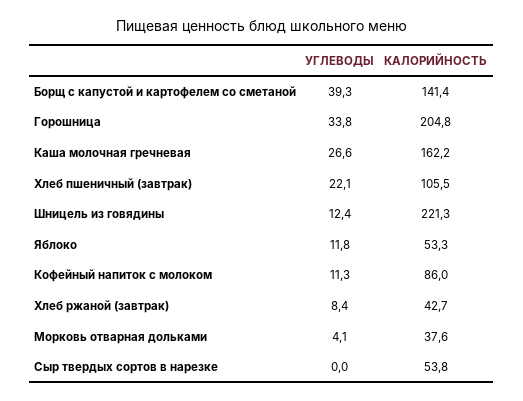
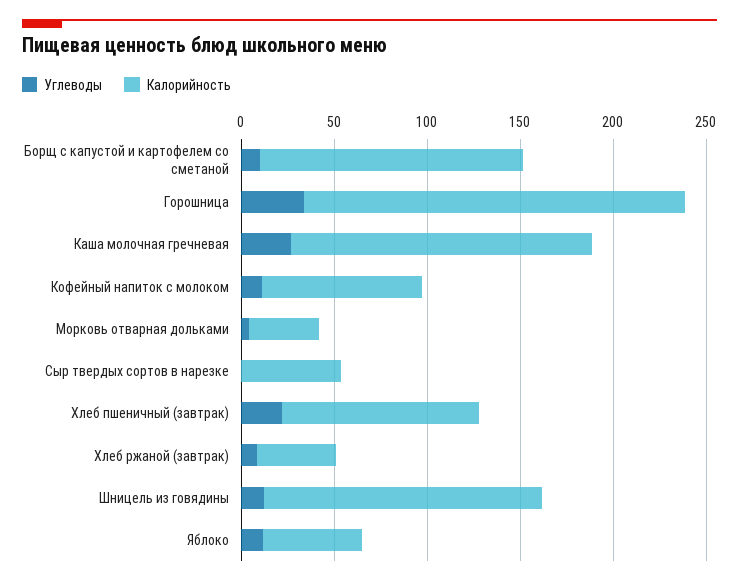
  {
    "УГЛЕВОДЫ": {
-     "Борщ с капустой и картофелем со сметаной": 39.3,
+     "Борщ с капустой и картофелем со сметаной": 10,
      "Горошница": 33.8,
      "Каша молочная гречневая": 26.6,
      "Хлеб пшеничный (завтрак)": 22.1,
      "Шницель из говядины": 12.4,
      "Яблоко": 11.8,
      "Кофейный напиток с молоком": 11.3,
      "Хлеб ржаной (завтрак)": 8.4,
      "Морковь отварная дольками": 4.1,
      "Сыр твердых сортов в нарезке": 0
    },
    "КАЛОРИЙНОСТЬ": {
      "Борщ с капустой и картофелем со сметаной": 141.4,
      "Горошница": 204.8,
      "Каша молочная гречневая": 162.2,
      "Хлеб пшеничный (завтрак)": 105.5,
-     "Шницель из говядины": 221.3,
+     "Шницель из говядины": 150,
      "Яблоко": 53.3,
      "Кофейный напиток с молоком": 86,
      "Хлеб ржаной (завтрак)": 42.7,
      "Морковь отварная дольками": 37.6,
      "Сыр твердых сортов в нарезке": 53.8
    }
  }

